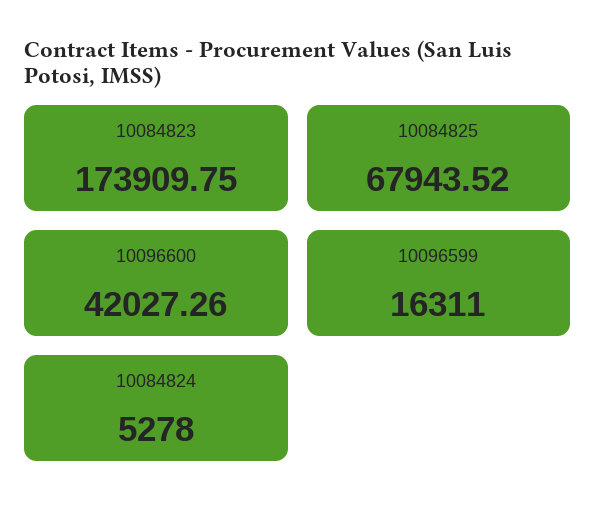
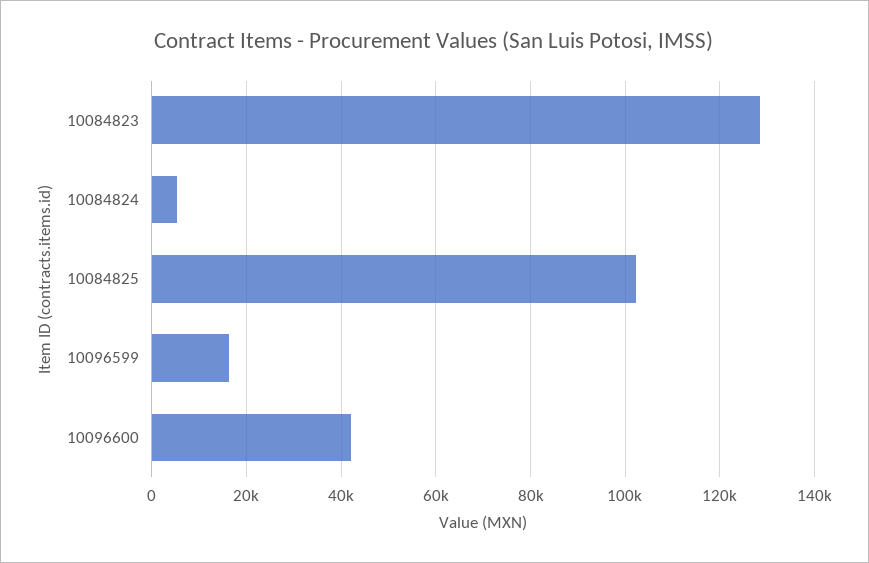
  {
-   "10084823": 173909.75,
+   "10084823": 128000,
-   "10084825": 67943.52,
+   "10084825": 102000,
    "10096600": 42027.26,
    "10096599": 16311,
    "10084824": 5278
  }

